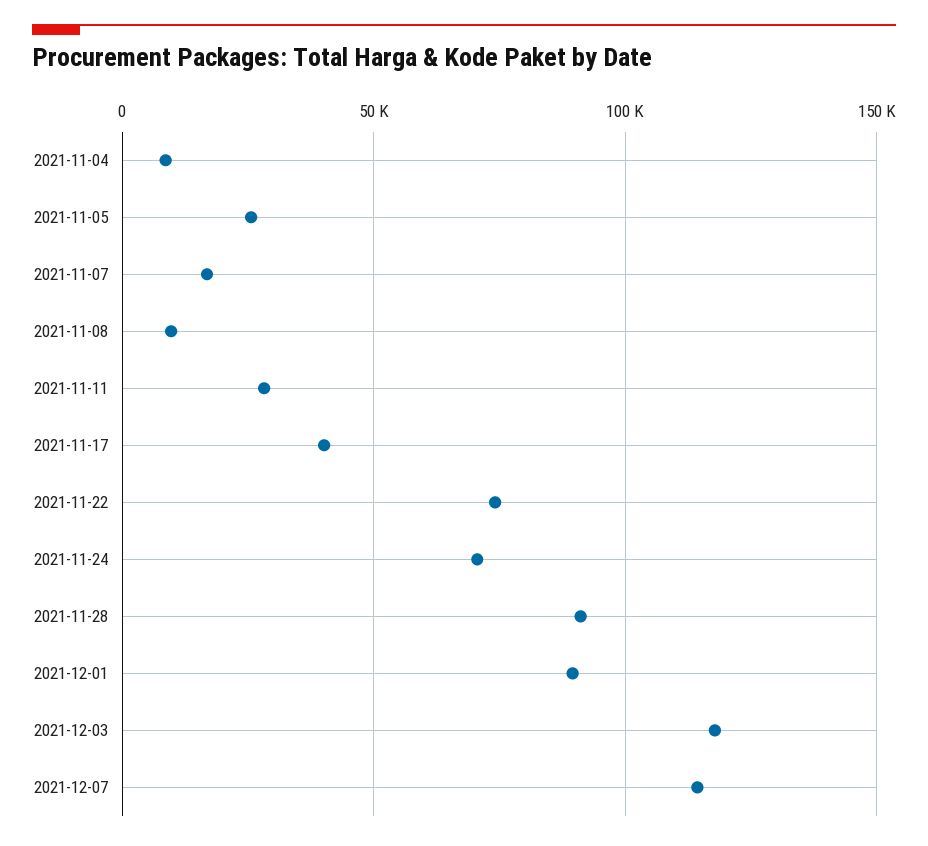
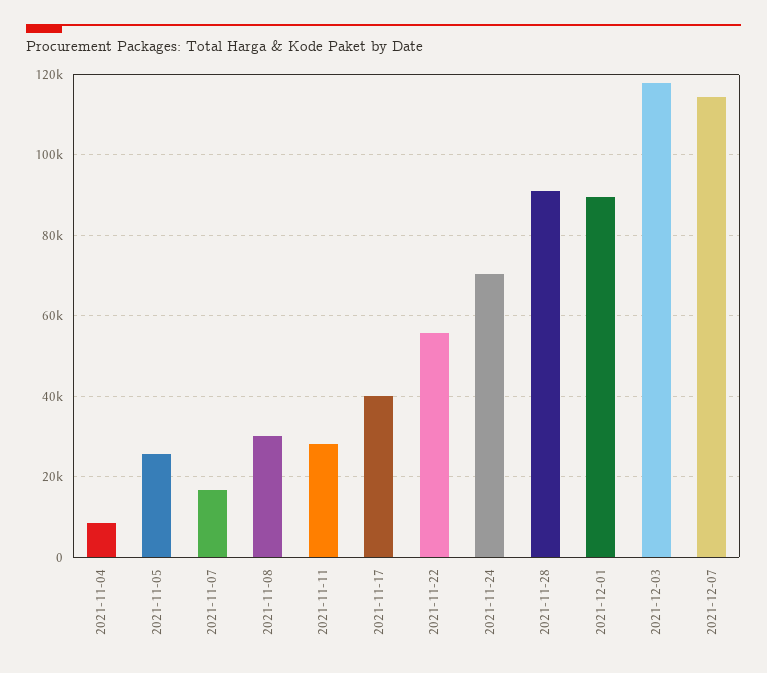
  {
    "2021-11-04": 8000,
    "2021-11-05": 26000,
    "2021-11-07": 16000,
-   "2021-11-08": 10000,
+   "2021-11-08": 30000,
    "2021-11-11": 28000,
    "2021-11-17": 40000,
-   "2021-11-22": 75000,
+   "2021-11-22": 56000,
    "2021-11-24": 70000,
    "2021-11-28": 92000,
    "2021-12-01": 90000,
    "2021-12-03": 118000,
    "2021-12-07": 114000
  }

